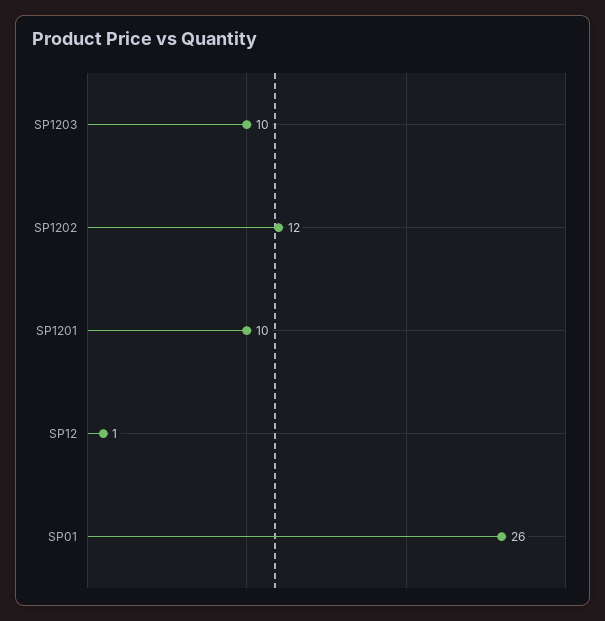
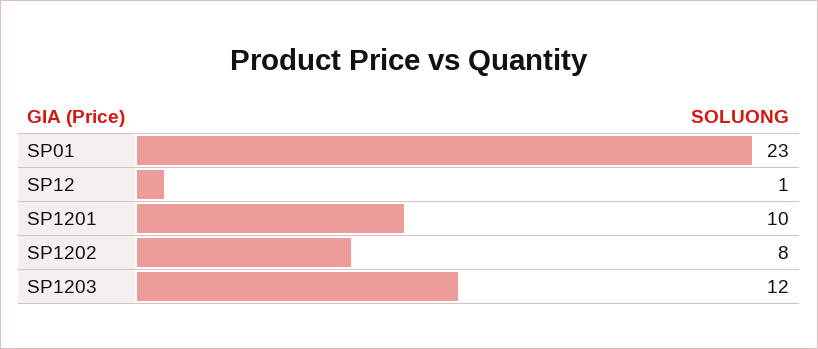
  {
-   "SP1203": 10,
+   "SP1203": 12,
-   "SP1202": 12,
+   "SP1202": 8,
    "SP1201": 10,
    "SP12": 1,
-   "SP01": 26
+   "SP01": 23
  }

